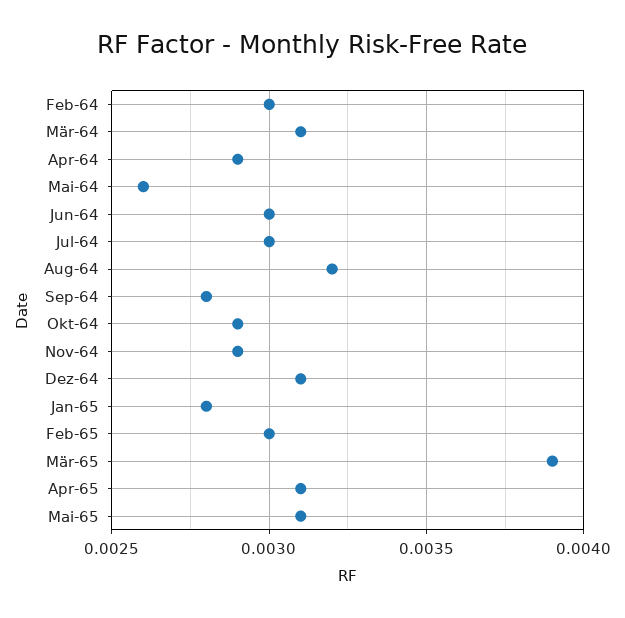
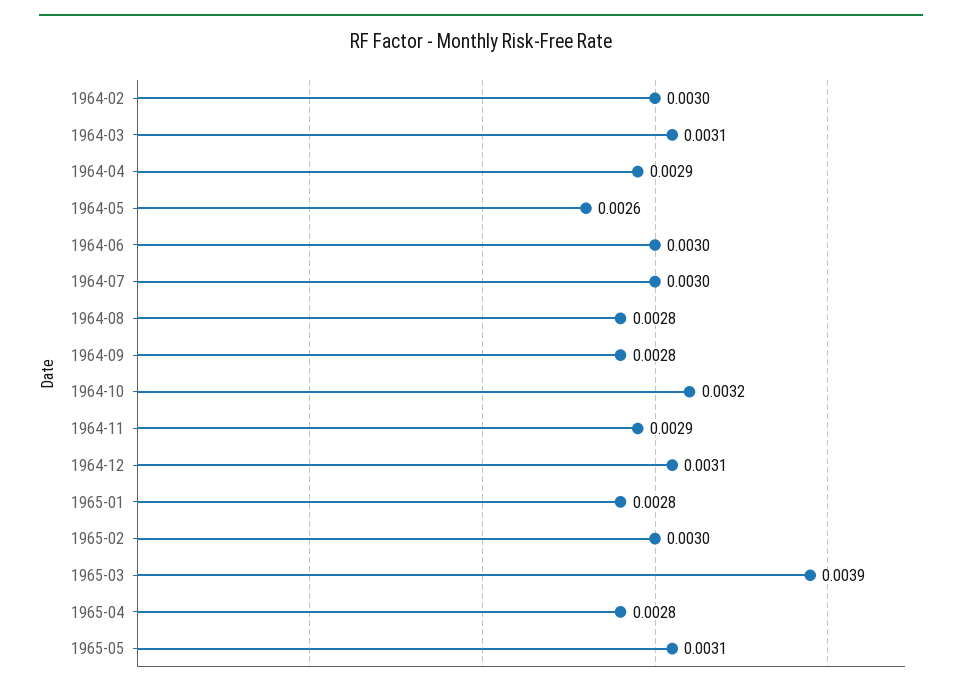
  {
    "Feb-64": 0.003,
    "Mär-64": 0.0031,
    "Apr-64": 0.0029,
    "Mai-64": 0.0026,
    "Jun-64": 0.003,
    "Jul-64": 0.003,
-   "Aug-64": 0.0032,
+   "Aug-64": 0.0028,
    "Sep-64": 0.0028,
-   "Okt-64": 0.0029,
+   "Okt-64": 0.0032,
    "Nov-64": 0.0029,
    "Dez-64": 0.0031,
    "Jan-65": 0.0028,
    "Feb-65": 0.003,
    "Mär-65": 0.0039,
-   "Apr-65": 0.0031,
+   "Apr-65": 0.0028,
    "Mai-65": 0.0031
  }

